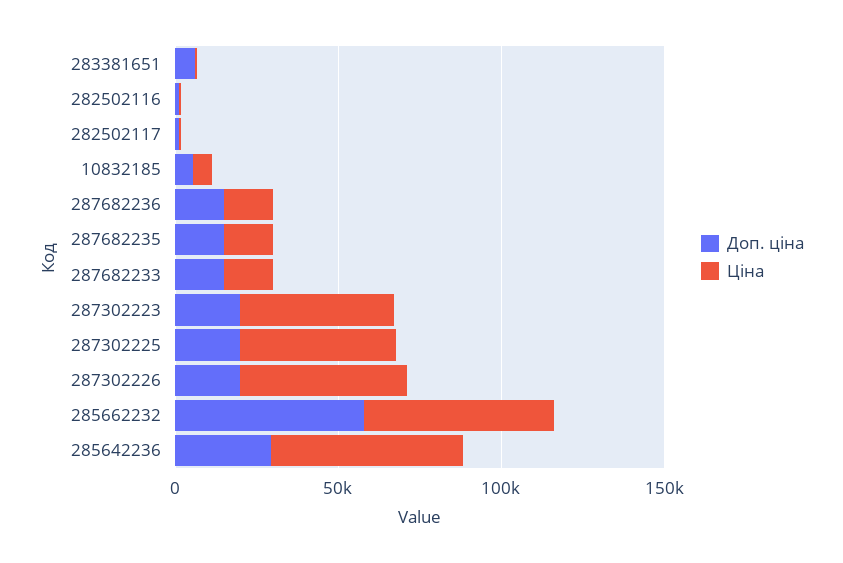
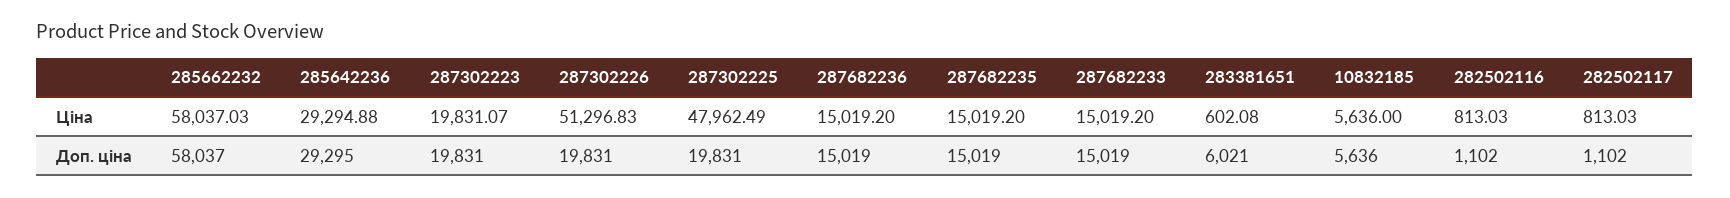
  {
    "Доп. ціна": {
      "283381651": 6021,
      "282502116": 1102,
      "282502117": 1102,
      "10832185": 5636,
      "287682236": 15019,
      "287682235": 15019,
      "287682233": 15019,
      "287302223": 19831,
      "287302225": 19831,
      "287302226": 19831,
      "285662232": 58037,
      "285642236": 29295
    },
    "Ціна": {
      "283381651": 602.08,
      "282502116": 813.03,
      "282502117": 813.03,
      "10832185": 5636,
      "287682236": 15019.2,
      "287682235": 15019.2,
      "287682233": 15019.2,
-     "287302223": 50000,
+     "287302223": 19831.07,
      "287302225": 47962.49,
      "287302226": 51296.83,
      "285662232": 58037.03,
-     "285642236": 60000
+     "285642236": 29294.88
    }
  }

